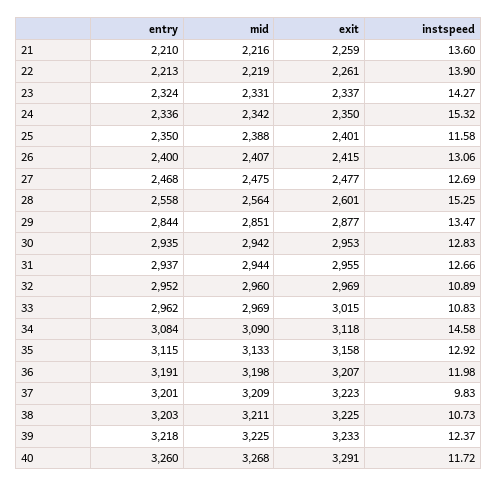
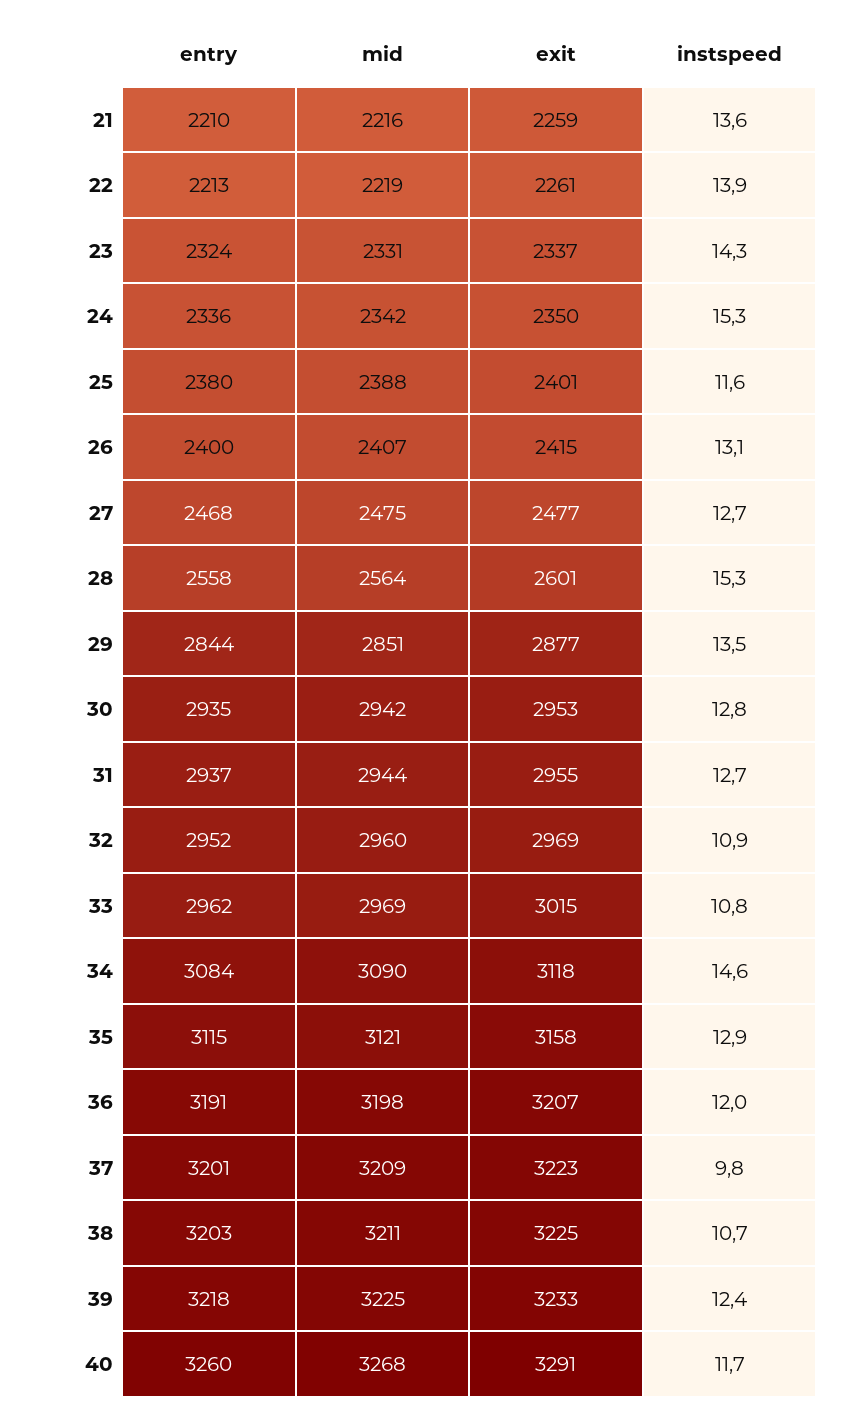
  {
    "entry": {
      "21": 2210,
      "22": 2213,
      "23": 2324,
      "24": 2336,
-     "25": 2350,
+     "25": 2380,
      "26": 2400,
      "27": 2468,
      "28": 2558,
      "29": 2844,
      "30": 2935,
      "31": 2937,
      "32": 2952,
      "33": 2962,
      "34": 3084,
      "35": 3115,
      "36": 3191,
      "37": 3201,
      "38": 3203,
      "39": 3218,
      "40": 3260
    },
    "mid": {
      "21": 2216,
      "22": 2219,
      "23": 2331,
      "24": 2342,
      "25": 2388,
      "26": 2407,
      "27": 2475,
      "28": 2564,
      "29": 2851,
      "30": 2942,
      "31": 2944,
      "32": 2960,
      "33": 2969,
      "34": 3090,
-     "35": 3133,
+     "35": 3121,
      "36": 3198,
      "37": 3209,
      "38": 3211,
      "39": 3225,
      "40": 3268
    },
    "exit": {
      "21": 2259,
      "22": 2261,
      "23": 2337,
      "24": 2350,
      "25": 2401,
      "26": 2415,
      "27": 2477,
      "28": 2601,
      "29": 2877,
      "30": 2953,
      "31": 2955,
      "32": 2969,
      "33": 3015,
      "34": 3118,
      "35": 3158,
      "36": 3207,
      "37": 3223,
      "38": 3225,
      "39": 3233,
      "40": 3291
    },
    "instspeed": {
      "21": 13.6,
      "22": 13.9,
      "23": 14.27,
      "24": 15.32,
      "25": 11.58,
      "26": 13.06,
      "27": 12.69,
      "28": 15.25,
      "29": 13.47,
      "30": 12.83,
      "31": 12.66,
      "32": 10.89,
      "33": 10.83,
      "34": 14.58,
      "35": 12.92,
      "36": 11.98,
      "37": 9.83,
      "38": 10.73,
      "39": 12.37,
      "40": 11.72
    }
  }

